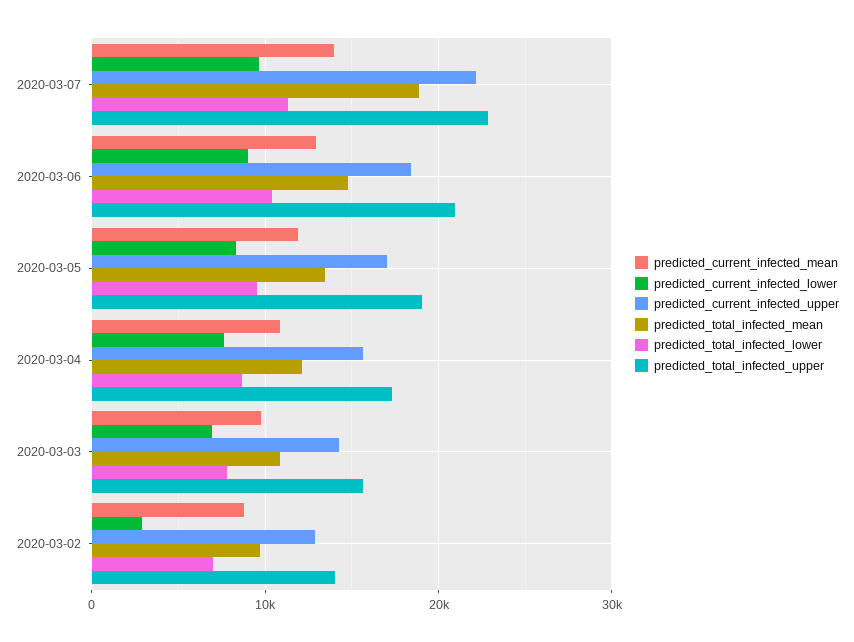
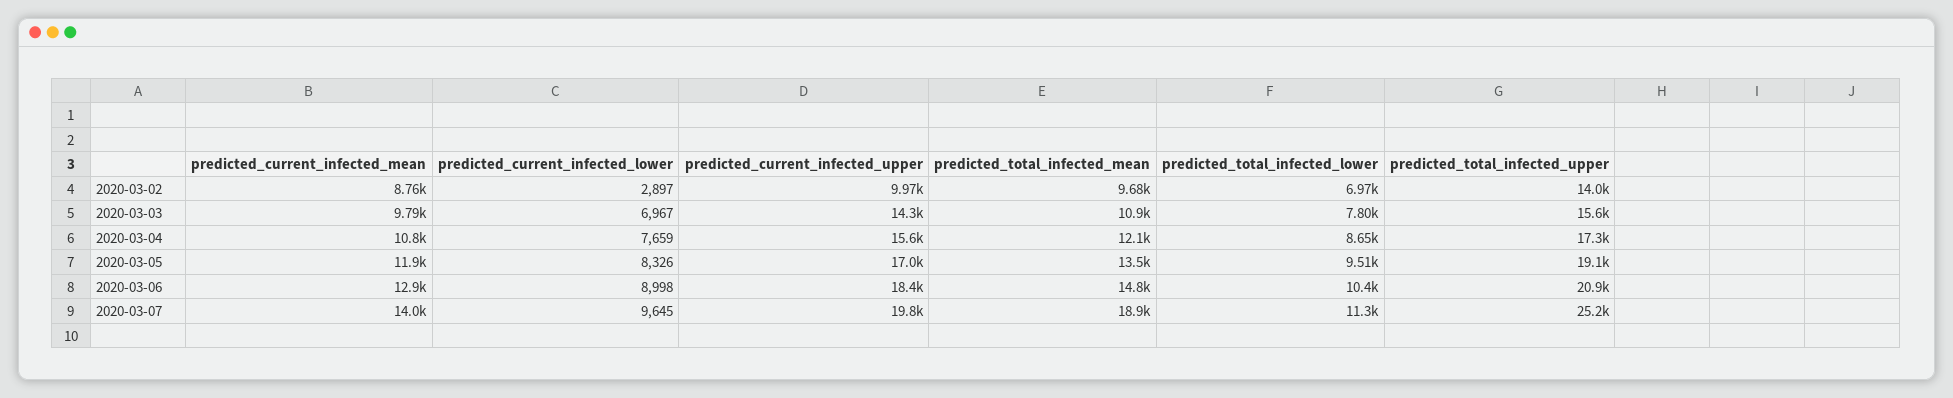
  {
    "predicted_current_infected_mean": {
      "2020-03-07": 14000,
      "2020-03-06": 12900,
      "2020-03-05": 11900,
      "2020-03-04": 10800,
      "2020-03-03": 9790,
      "2020-03-02": 8760
    },
    "predicted_current_infected_lower": {
      "2020-03-07": 9645,
      "2020-03-06": 8998,
      "2020-03-05": 8326,
      "2020-03-04": 7659,
      "2020-03-03": 6967,
      "2020-03-02": 2897
    },
    "predicted_current_infected_upper": {
-     "2020-03-07": 22000,
+     "2020-03-07": 19800,
      "2020-03-06": 18400,
      "2020-03-05": 17000,
      "2020-03-04": 15600,
      "2020-03-03": 14300,
-     "2020-03-02": 13000
+     "2020-03-02": 9970
    },
    "predicted_total_infected_mean": {
      "2020-03-07": 18900,
      "2020-03-06": 14800,
      "2020-03-05": 13500,
      "2020-03-04": 12100,
      "2020-03-03": 10900,
      "2020-03-02": 9680
    },
    "predicted_total_infected_lower": {
      "2020-03-07": 11300,
      "2020-03-06": 10400,
      "2020-03-05": 9510,
      "2020-03-04": 8650,
      "2020-03-03": 7800,
      "2020-03-02": 6970
    },
    "predicted_total_infected_upper": {
-     "2020-03-07": 23000,
+     "2020-03-07": 25200,
      "2020-03-06": 20900,
      "2020-03-05": 19100,
      "2020-03-04": 17300,
      "2020-03-03": 15600,
      "2020-03-02": 14000
    }
  }

